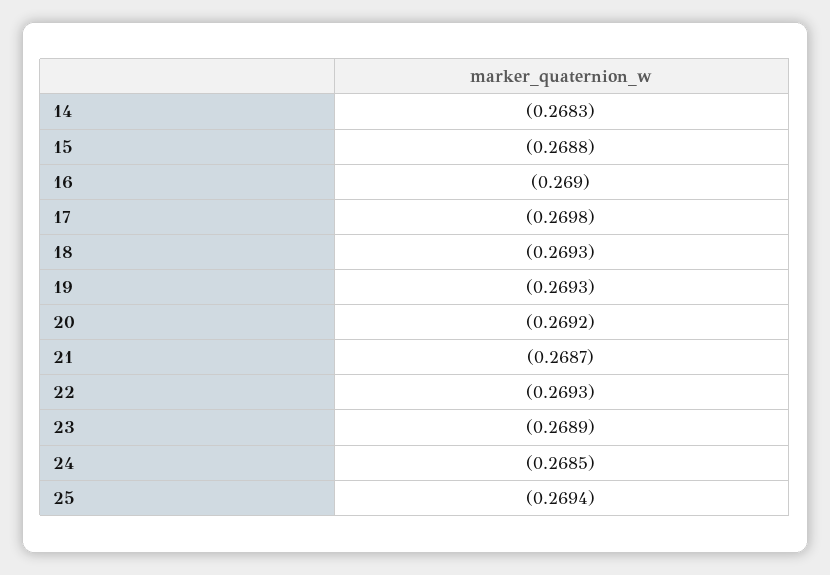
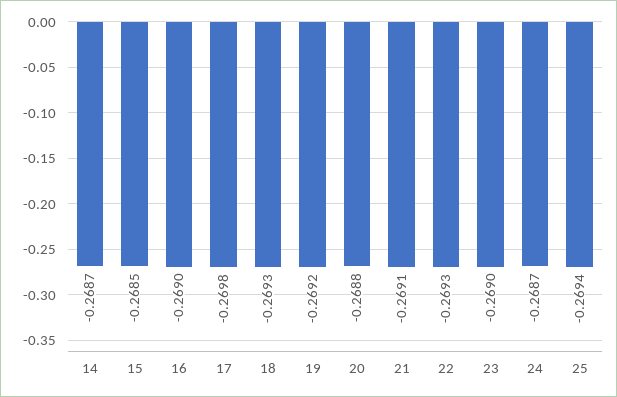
  {
-   "14": -0.2683,
+   "14": -0.2687,
-   "15": -0.2688,
+   "15": -0.2685,
    "16": -0.269,
    "17": -0.2698,
    "18": -0.2693,
-   "19": -0.2693,
+   "19": -0.2692,
-   "20": -0.2692,
+   "20": -0.2688,
-   "21": -0.2687,
+   "21": -0.2691,
    "22": -0.2693,
-   "23": -0.2689,
+   "23": -0.269,
-   "24": -0.2685,
+   "24": -0.2687,
    "25": -0.2694
  }

